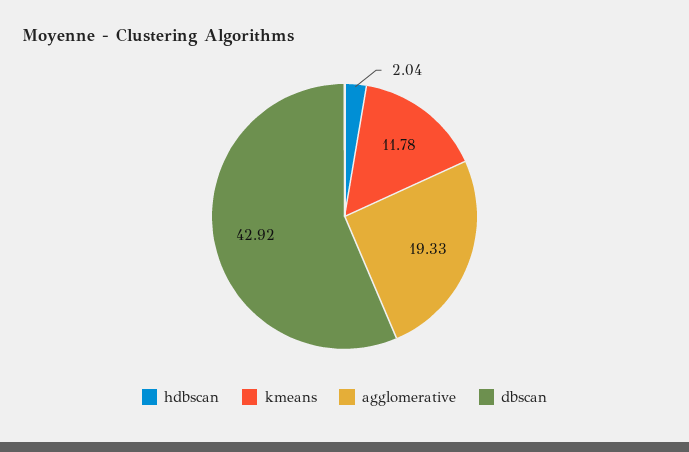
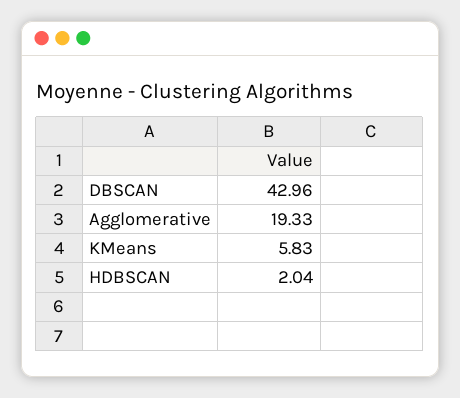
  {
    "hdbscan": 2.04,
-   "kmeans": 11.78,
+   "kmeans": 5.83,
    "agglomerative": 19.33,
-   "dbscan": 42.92
+   "dbscan": 42.96
  }

